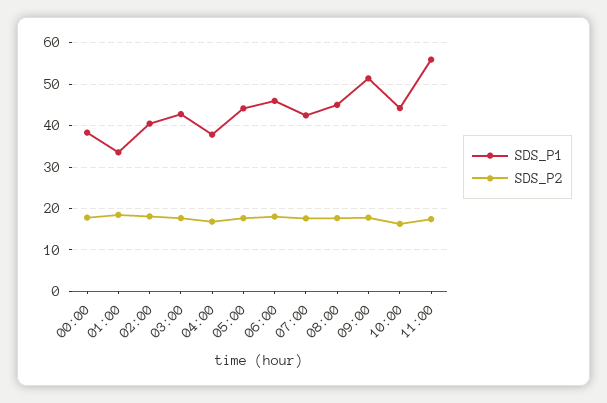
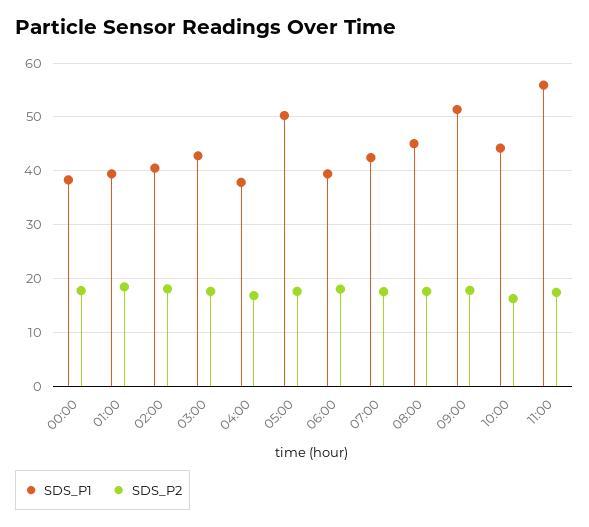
  {
    "SDS_P1": {
      "00:00": 38,
-     "01:00": 34,
+     "01:00": 40,
      "02:00": 40,
      "03:00": 42,
      "04:00": 38,
-     "05:00": 44,
+     "05:00": 50,
-     "06:00": 46,
+     "06:00": 40,
      "07:00": 42,
      "08:00": 46,
      "09:00": 52,
      "10:00": 44,
      "11:00": 56
    },
    "SDS_P2": {
      "00:00": 18,
      "01:00": 18,
      "02:00": 18,
      "03:00": 18,
      "04:00": 16,
      "05:00": 18,
      "06:00": 18,
      "07:00": 18,
      "08:00": 18,
      "09:00": 18,
      "10:00": 16,
      "11:00": 18
    }
  }

